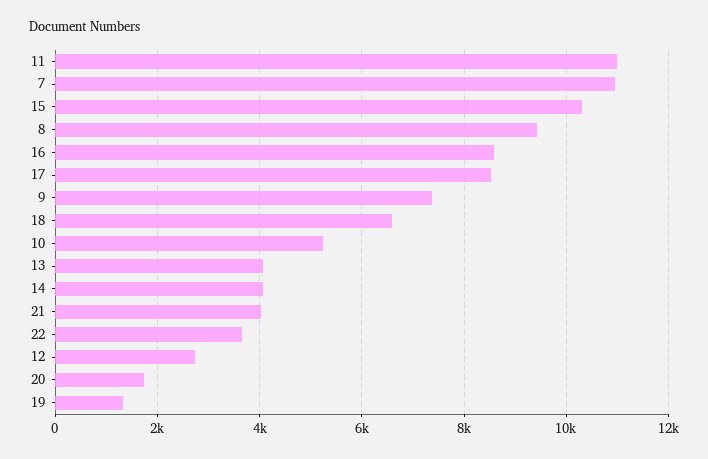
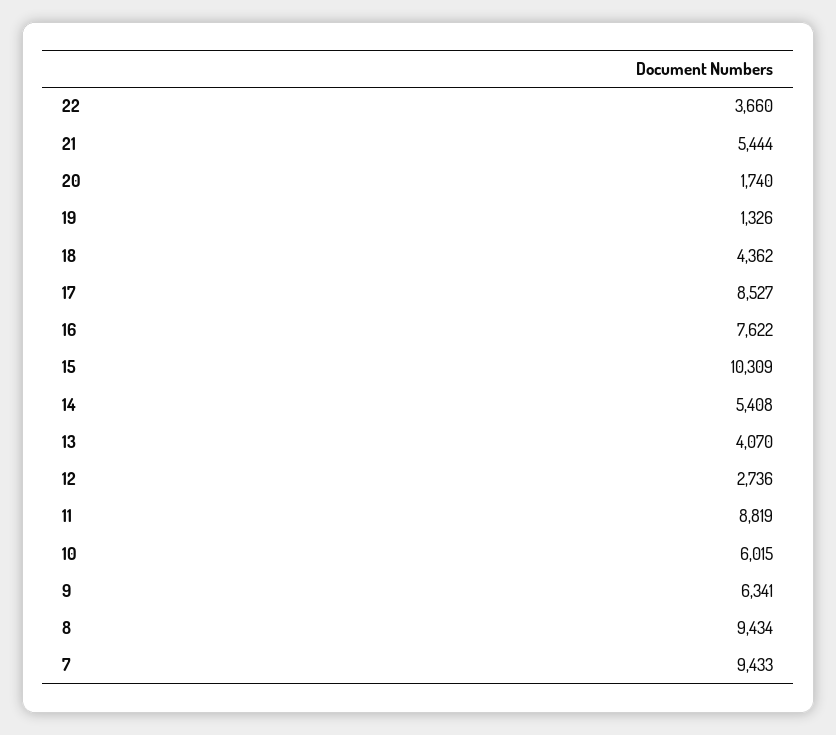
  {
-   "11": 11000,
+   "11": 8819,
-   "7": 11000,
+   "7": 9433,
    "15": 10309,
    "8": 9434,
-   "16": 8600,
+   "16": 7622,
    "17": 8527,
-   "9": 7400,
+   "9": 6341,
-   "18": 6600,
+   "18": 4362,
-   "10": 5200,
+   "10": 6015,
    "13": 4070,
-   "14": 4000,
+   "14": 5408,
-   "21": 4000,
+   "21": 5444,
    "22": 3660,
    "12": 2736,
    "20": 1740,
    "19": 1326
  }

